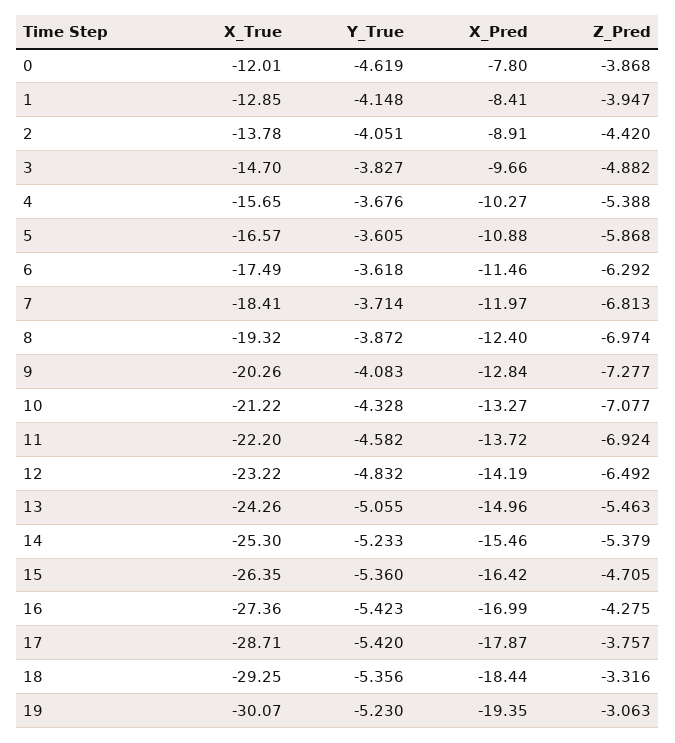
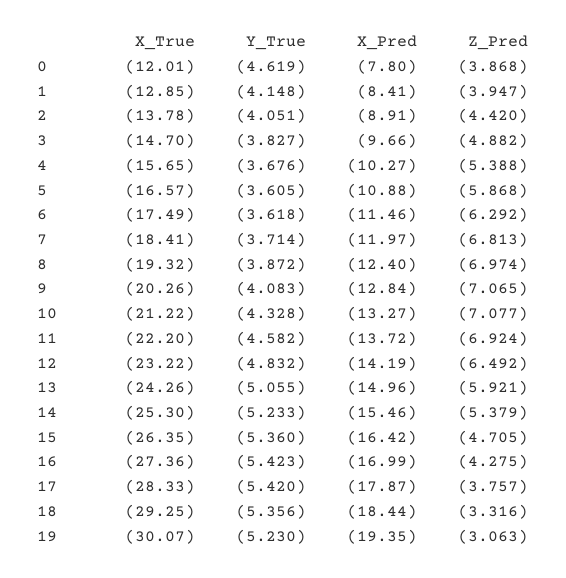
  {
    "X_True": {
      "0": -12.01,
      "1": -12.85,
      "2": -13.78,
      "3": -14.7,
      "4": -15.65,
      "5": -16.57,
      "6": -17.49,
      "7": -18.41,
      "8": -19.32,
      "9": -20.26,
      "10": -21.22,
      "11": -22.2,
      "12": -23.22,
      "13": -24.26,
      "14": -25.3,
      "15": -26.35,
      "16": -27.36,
-     "17": -28.71,
+     "17": -28.33,
      "18": -29.25,
      "19": -30.07
    },
    "Y_True": {
      "0": -4.619,
      "1": -4.148,
      "2": -4.051,
      "3": -3.827,
      "4": -3.676,
      "5": -3.605,
      "6": -3.618,
      "7": -3.714,
      "8": -3.872,
      "9": -4.083,
      "10": -4.328,
      "11": -4.582,
      "12": -4.832,
      "13": -5.055,
      "14": -5.233,
      "15": -5.36,
      "16": -5.423,
      "17": -5.42,
      "18": -5.356,
      "19": -5.23
    },
    "X_Pred": {
      "0": -7.8,
      "1": -8.41,
      "2": -8.91,
      "3": -9.66,
      "4": -10.27,
      "5": -10.88,
      "6": -11.46,
      "7": -11.97,
      "8": -12.4,
      "9": -12.84,
      "10": -13.27,
      "11": -13.72,
      "12": -14.19,
      "13": -14.96,
      "14": -15.46,
      "15": -16.42,
      "16": -16.99,
      "17": -17.87,
      "18": -18.44,
      "19": -19.35
    },
    "Z_Pred": {
      "0": -3.868,
      "1": -3.947,
      "2": -4.42,
      "3": -4.882,
      "4": -5.388,
      "5": -5.868,
      "6": -6.292,
      "7": -6.813,
      "8": -6.974,
-     "9": -7.277,
+     "9": -7.065,
      "10": -7.077,
      "11": -6.924,
      "12": -6.492,
-     "13": -5.463,
+     "13": -5.921,
      "14": -5.379,
      "15": -4.705,
      "16": -4.275,
      "17": -3.757,
      "18": -3.316,
      "19": -3.063
    }
  }

